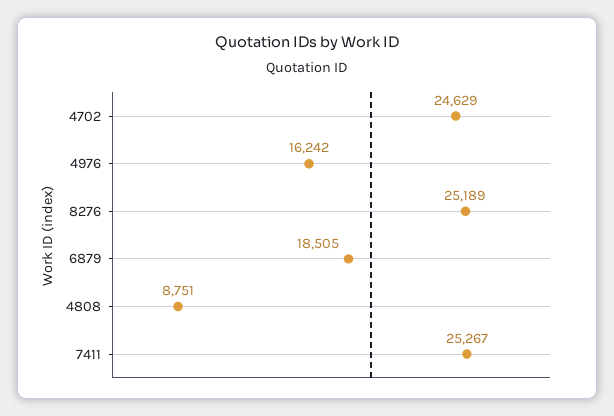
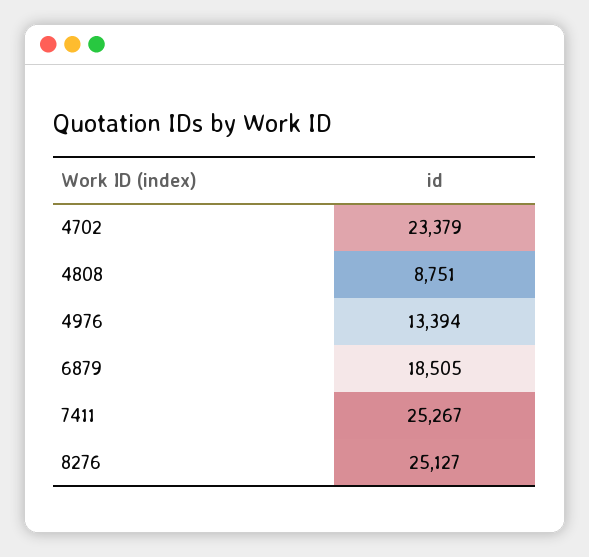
  {
-   "4702": 24629,
+   "4702": 23379,
-   "4976": 16242,
+   "4976": 13394,
-   "8276": 25189,
+   "8276": 25127,
    "6879": 18505,
    "4808": 8751,
    "7411": 25267
  }

